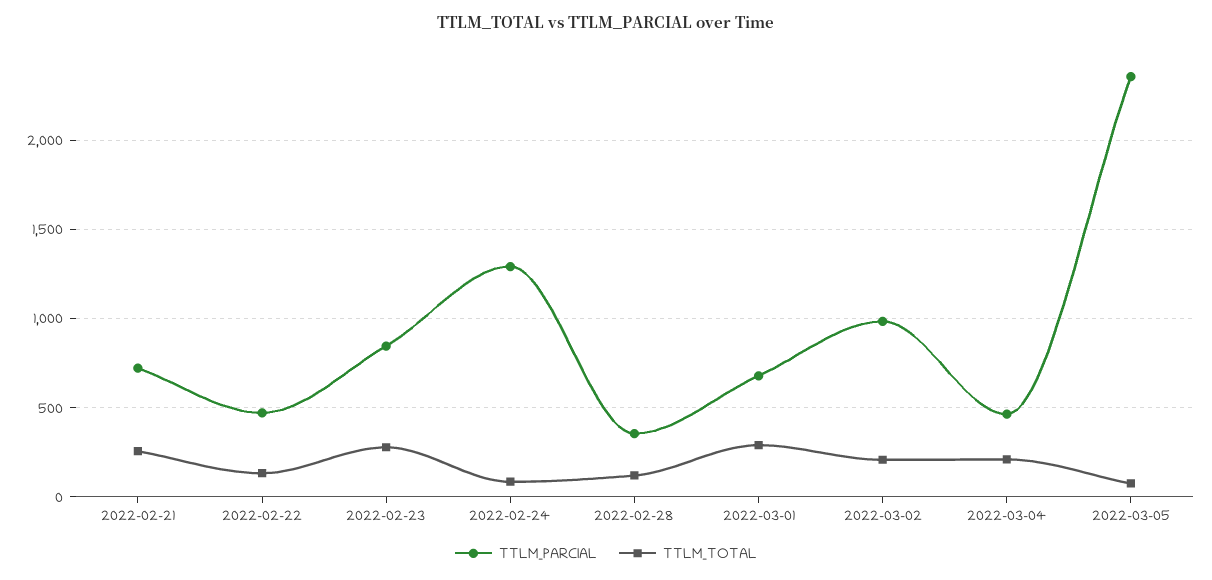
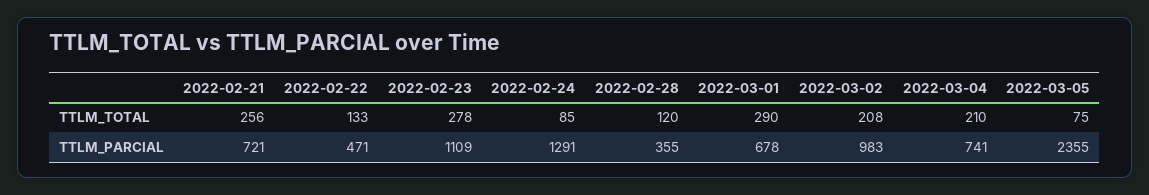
  {
    "TTLM_PARCIAL": {
      "2022-02-21": 721,
      "2022-02-22": 471,
-     "2022-02-23": 850,
+     "2022-02-23": 1109,
      "2022-02-24": 1291,
      "2022-02-28": 355,
      "2022-03-01": 678,
      "2022-03-02": 983,
-     "2022-03-04": 450,
+     "2022-03-04": 741,
      "2022-03-05": 2355
    },
    "TTLM_TOTAL": {
      "2022-02-21": 256,
      "2022-02-22": 133,
      "2022-02-23": 278,
      "2022-02-24": 85,
      "2022-02-28": 120,
      "2022-03-01": 290,
      "2022-03-02": 208,
      "2022-03-04": 210,
      "2022-03-05": 75
    }
  }

